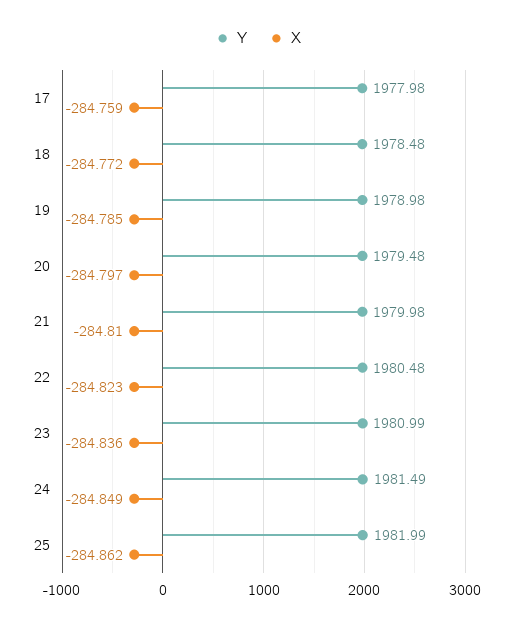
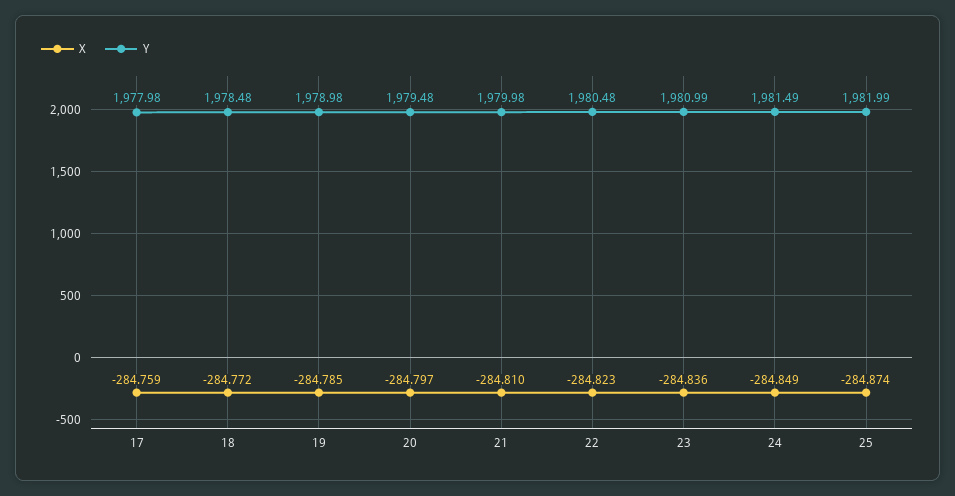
  {
    "Y": {
      "17": 1977.98,
      "18": 1978.48,
      "19": 1978.98,
      "20": 1979.48,
      "21": 1979.98,
      "22": 1980.48,
      "23": 1980.99,
      "24": 1981.49,
      "25": 1981.99
    },
    "X": {
      "17": -284.759,
      "18": -284.772,
      "19": -284.785,
      "20": -284.797,
      "21": -284.81,
      "22": -284.823,
      "23": -284.836,
      "24": -284.849,
-     "25": -284.862
+     "25": -284.874
    }
  }

